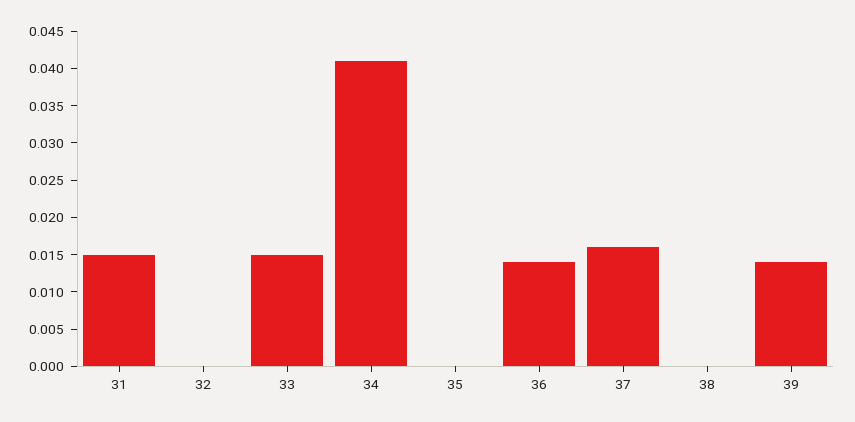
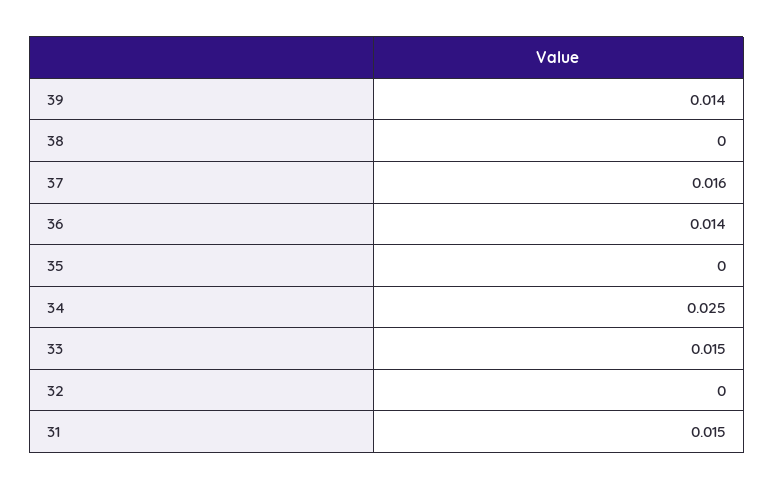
  {
    "31": 0.015,
    "32": 0,
    "33": 0.015,
-   "34": 0.04,
+   "34": 0.025,
    "35": 0,
    "36": 0.014,
    "37": 0.016,
    "38": 0,
    "39": 0.014
  }

